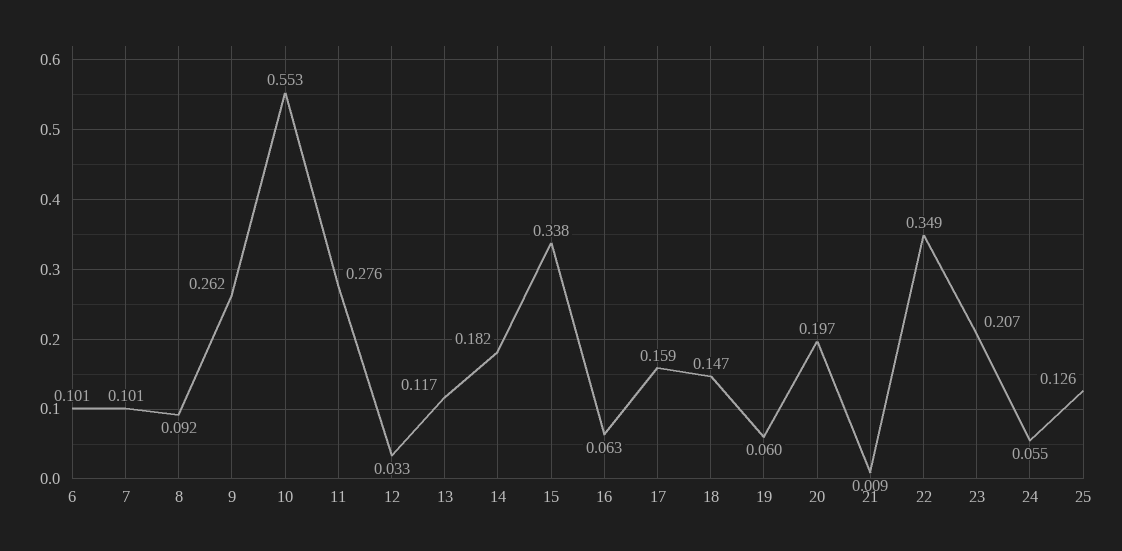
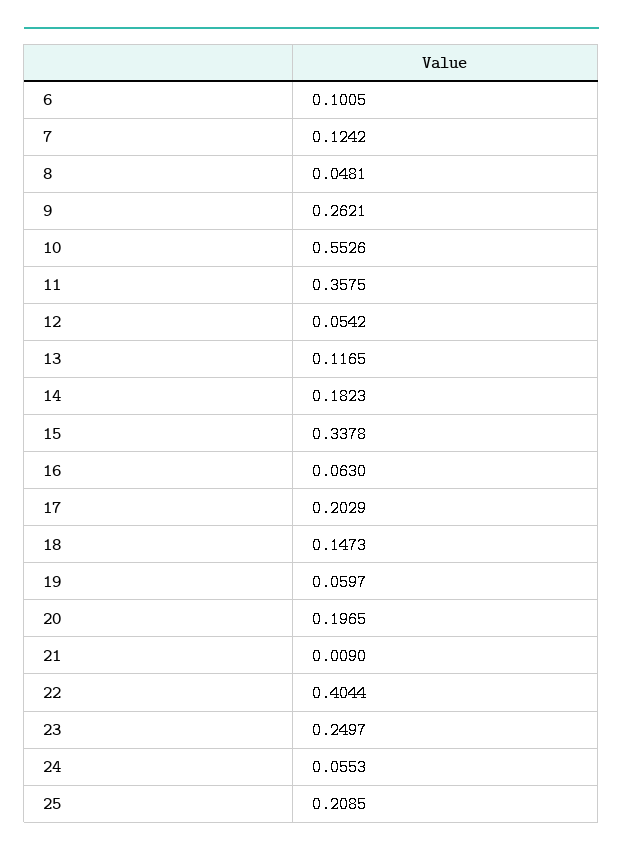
  {
    "6": 0.1005,
-   "7": 0.101,
+   "7": 0.1242,
-   "8": 0.092,
+   "8": 0.0481,
    "9": 0.2621,
    "10": 0.5526,
-   "11": 0.276,
+   "11": 0.3575,
-   "12": 0.033,
+   "12": 0.0542,
    "13": 0.1165,
    "14": 0.1823,
    "15": 0.3378,
    "16": 0.063,
-   "17": 0.159,
+   "17": 0.2029,
    "18": 0.1473,
    "19": 0.0597,
    "20": 0.1965,
    "21": 0.009,
-   "22": 0.349,
+   "22": 0.4044,
-   "23": 0.207,
+   "23": 0.2497,
    "24": 0.0553,
-   "25": 0.126
+   "25": 0.2085
  }

